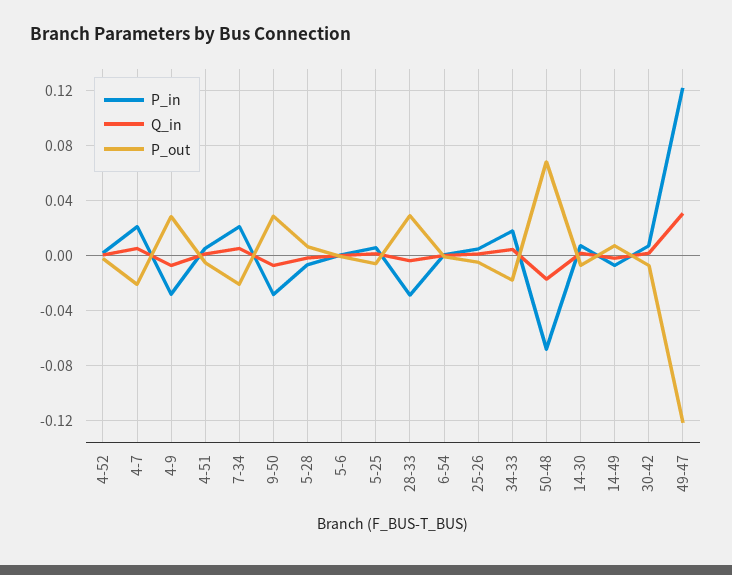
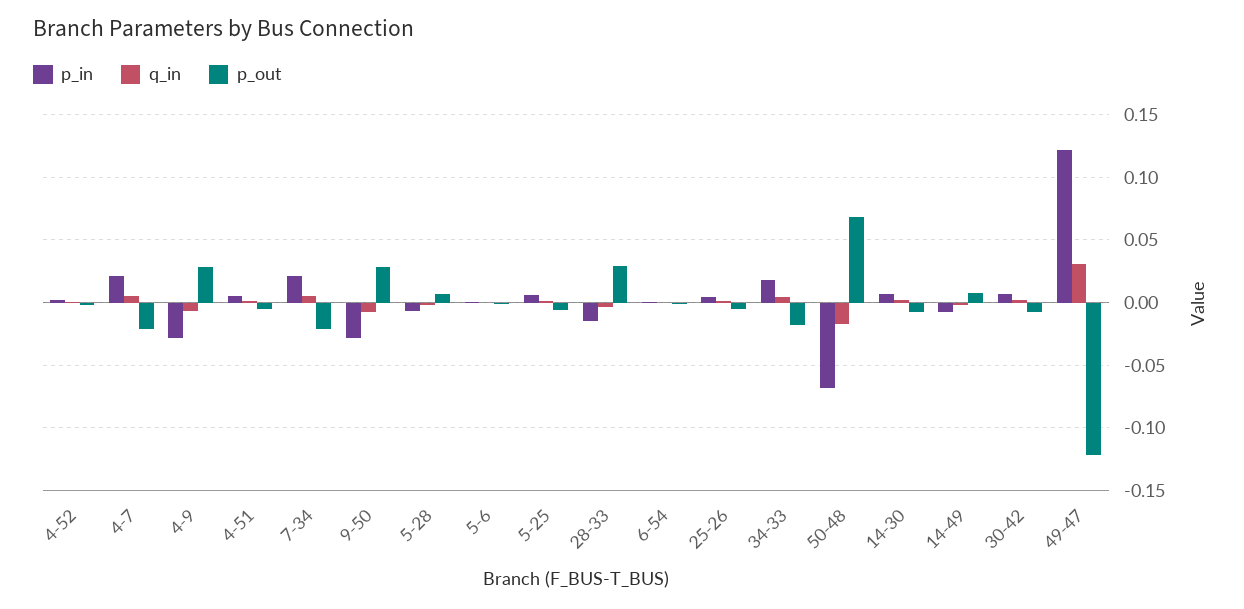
  {
    "P_in": {
      "4-52": 0,
      "4-7": 0.02,
      "4-9": -0.03,
      "4-51": 0.005,
      "7-34": 0.02,
      "9-50": -0.03,
      "5-28": -0.005,
      "5-6": 0,
      "5-25": 0.005,
-     "28-33": -0.03,
+     "28-33": -0.015,
      "6-54": 0,
      "25-26": 0.005,
      "34-33": 0.02,
      "50-48": -0.07,
      "14-30": 0.005,
      "14-49": -0.005,
      "30-42": 0.005,
      "49-47": 0.12
    },
    "Q_in": {
      "4-52": 0,
      "4-7": 0.005,
      "4-9": -0.005,
      "4-51": 0,
      "7-34": 0.005,
      "9-50": -0.005,
      "5-28": 0,
      "5-6": 0,
      "5-25": 0,
      "28-33": -0.005,
      "6-54": 0,
      "25-26": 0,
      "34-33": 0.005,
      "50-48": -0.015,
      "14-30": 0,
      "14-49": 0,
      "30-42": 0,
      "49-47": 0.03
    },
    "P_out": {
      "4-52": 0,
      "4-7": -0.02,
      "4-9": 0.03,
      "4-51": -0.005,
      "7-34": -0.02,
      "9-50": 0.03,
      "5-28": 0.005,
      "5-6": 0,
      "5-25": -0.005,
      "28-33": 0.03,
      "6-54": 0,
      "25-26": -0.005,
      "34-33": -0.02,
      "50-48": 0.07,
      "14-30": -0.005,
      "14-49": 0.005,
      "30-42": -0.005,
      "49-47": -0.12
    }
  }

